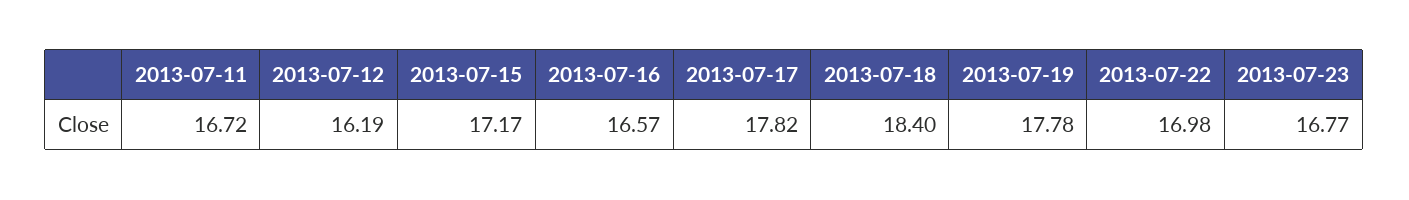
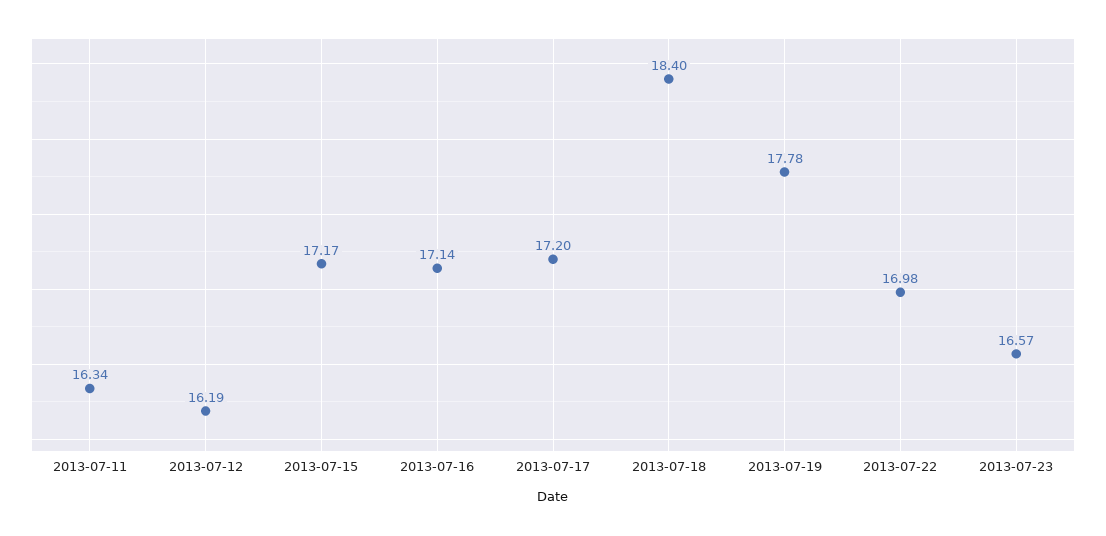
  {
-   "2013-07-11": 16.72,
+   "2013-07-11": 16.34,
    "2013-07-12": 16.19,
    "2013-07-15": 17.17,
-   "2013-07-16": 16.57,
+   "2013-07-16": 17.14,
-   "2013-07-17": 17.82,
+   "2013-07-17": 17.2,
    "2013-07-18": 18.4,
    "2013-07-19": 17.78,
    "2013-07-22": 16.98,
-   "2013-07-23": 16.77
+   "2013-07-23": 16.57
  }

